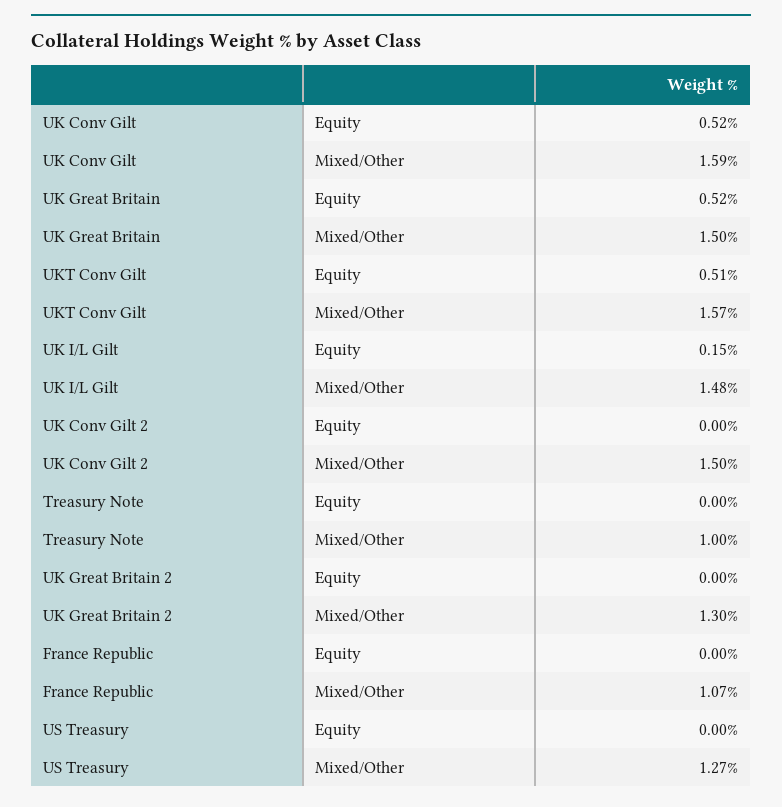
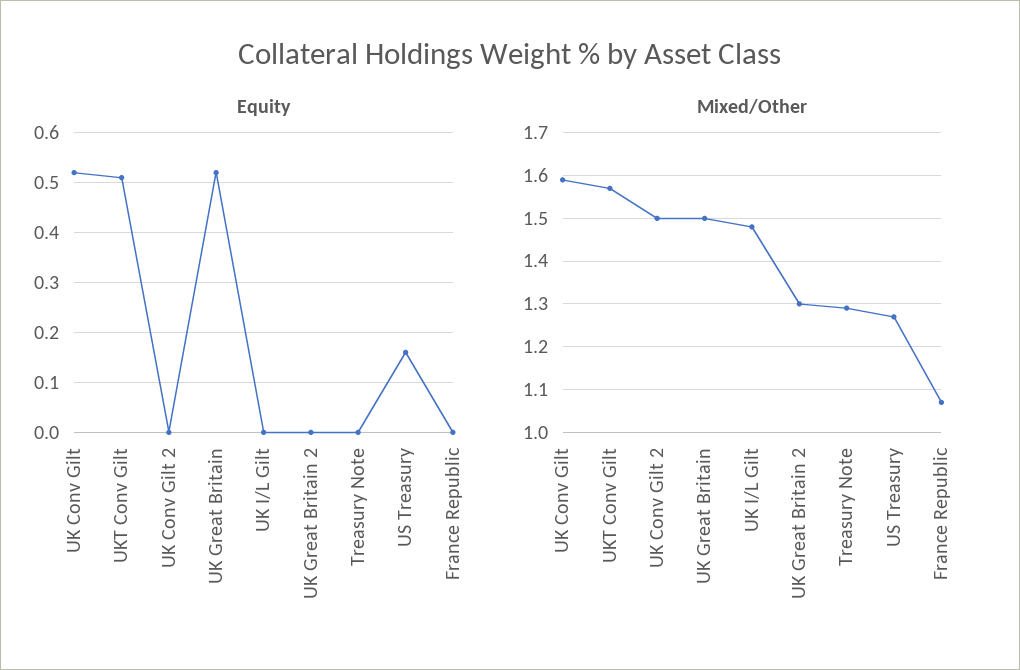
  {
    "Equity": {
      "UK Conv Gilt": 0.52,
      "UK Great Britain": 0.52,
      "UKT Conv Gilt": 0.51,
-     "UK I/L Gilt": 0.15,
+     "UK I/L Gilt": 0,
      "UK Conv Gilt 2": 0,
      "Treasury Note": 0,
      "UK Great Britain 2": 0,
      "France Republic": 0,
-     "US Treasury": 0
+     "US Treasury": 0.15
    },
    "Mixed/Other": {
      "UK Conv Gilt": 1.59,
      "UK Great Britain": 1.5,
      "UKT Conv Gilt": 1.57,
      "UK I/L Gilt": 1.48,
      "UK Conv Gilt 2": 1.5,
-     "Treasury Note": 1,
+     "Treasury Note": 1.3,
      "UK Great Britain 2": 1.3,
      "France Republic": 1.07,
      "US Treasury": 1.27
    }
  }

